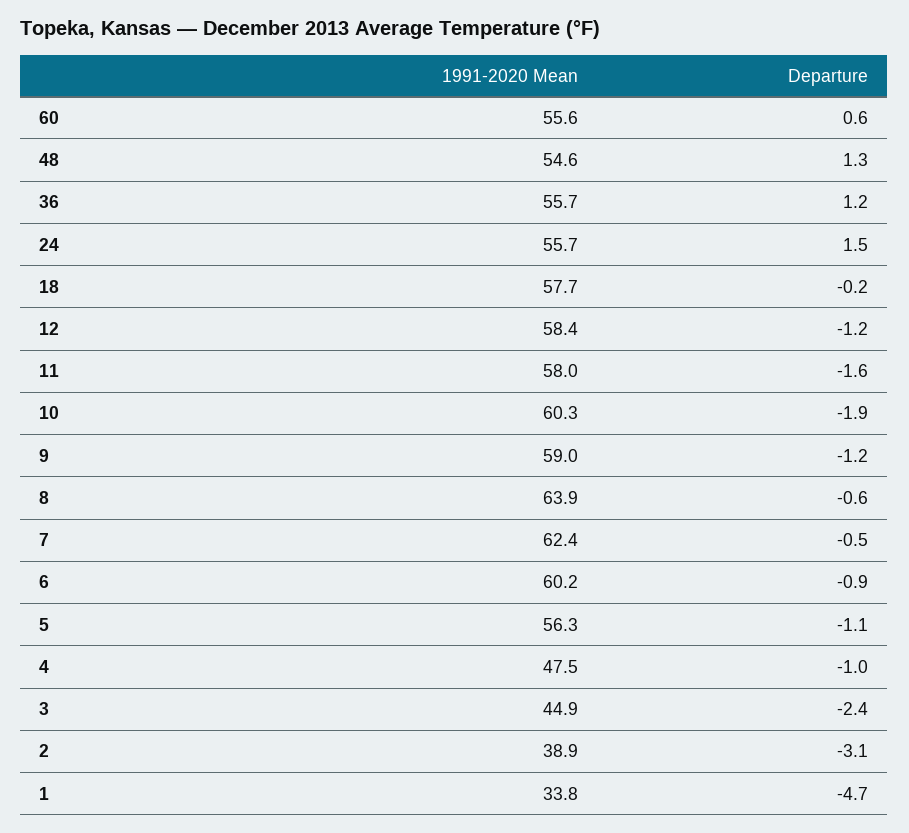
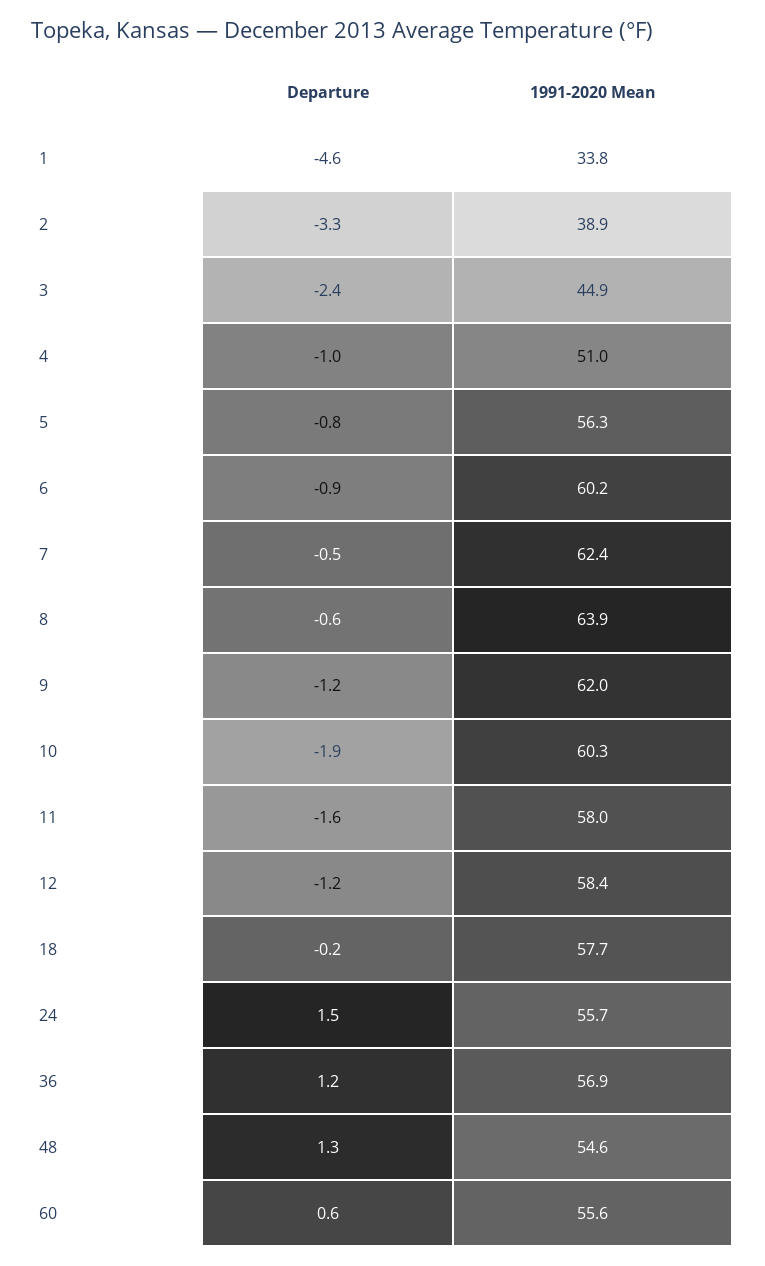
  {
    "1991-2020 Mean": {
      "60": 55.6,
      "48": 54.6,
-     "36": 55.7,
+     "36": 56.9,
      "24": 55.7,
      "18": 57.7,
      "12": 58.4,
      "11": 58,
      "10": 60.3,
-     "9": 59,
+     "9": 62,
      "8": 63.9,
      "7": 62.4,
      "6": 60.2,
      "5": 56.3,
-     "4": 47.5,
+     "4": 51,
      "3": 44.9,
      "2": 38.9,
      "1": 33.8
    },
    "Departure": {
      "60": 0.6,
      "48": 1.3,
      "36": 1.2,
      "24": 1.5,
      "18": -0.2,
      "12": -1.2,
      "11": -1.6,
      "10": -1.9,
      "9": -1.2,
      "8": -0.6,
      "7": -0.5,
      "6": -0.9,
-     "5": -1.1,
+     "5": -0.8,
      "4": -1,
      "3": -2.4,
-     "2": -3.1,
+     "2": -3.3,
-     "1": -4.7
+     "1": -4.6
    }
  }

